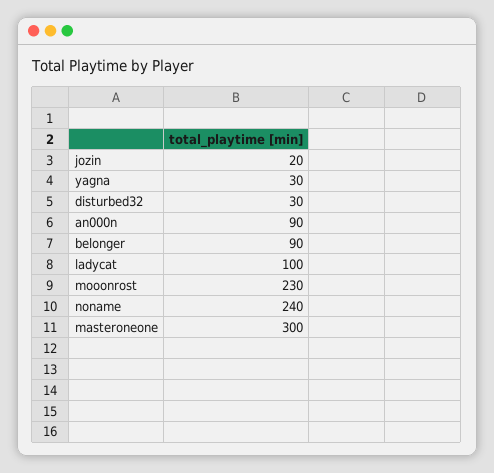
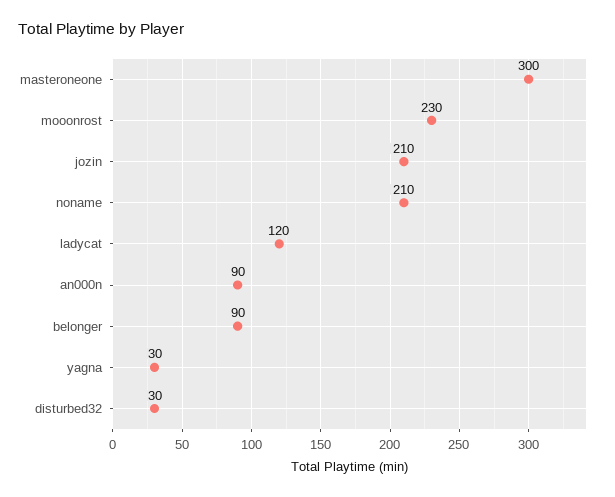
  {
-   "jozin": 20,
+   "jozin": 210,
    "yagna": 30,
    "disturbed32": 30,
    "an000n": 90,
    "belonger": 90,
-   "ladycat": 100,
+   "ladycat": 120,
    "mooonrost": 230,
-   "noname": 240,
+   "noname": 210,
    "masteroneone": 300
  }

